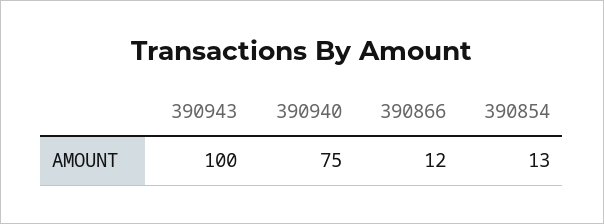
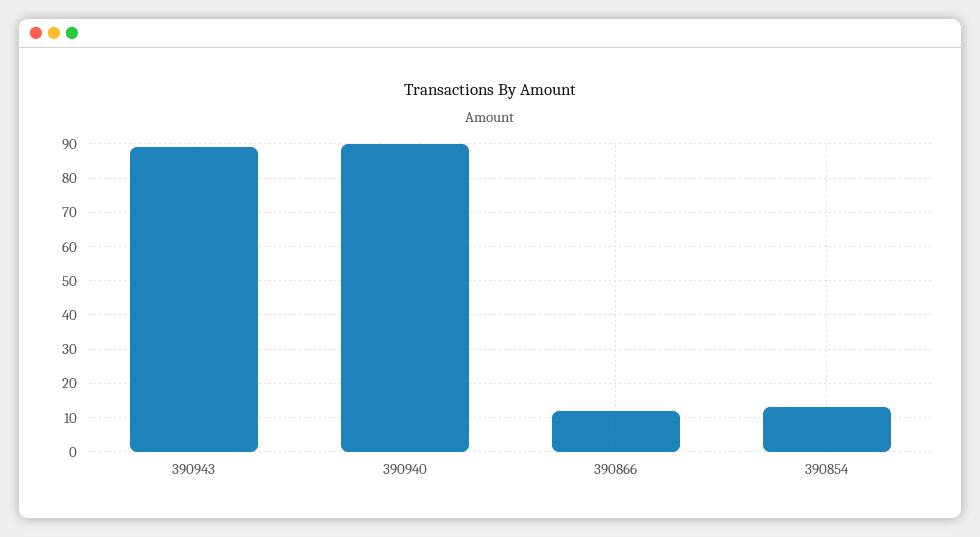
  {
-   "390943": 100,
+   "390943": 90,
-   "390940": 75,
+   "390940": 90,
    "390866": 12,
    "390854": 13
  }

